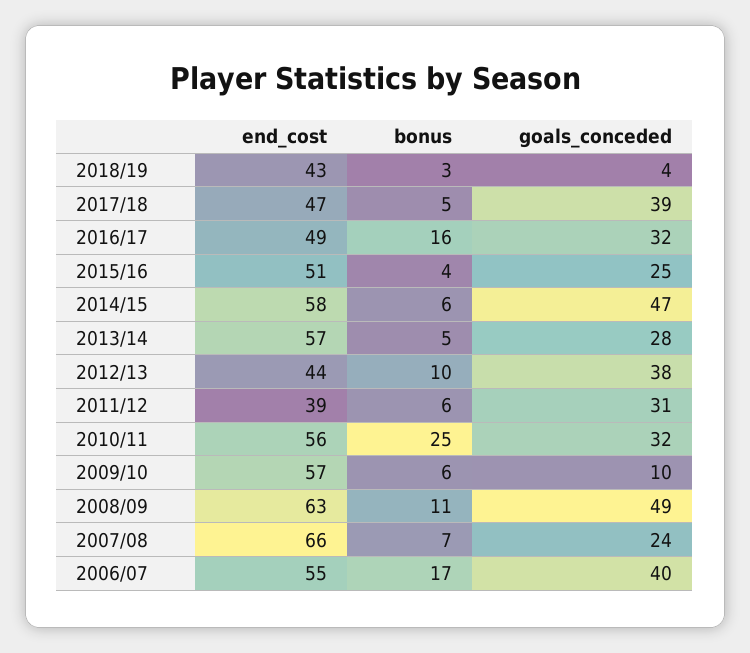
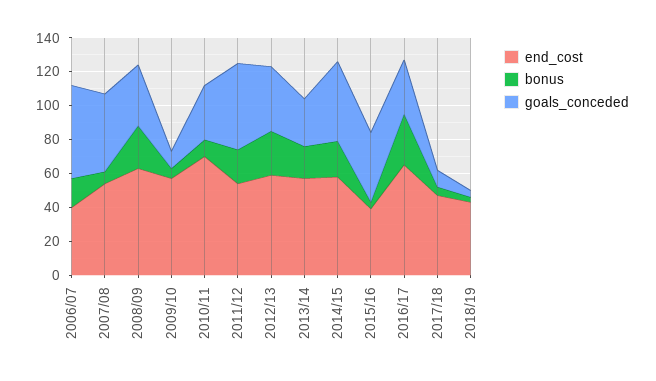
  {
    "end_cost": {
      "2018/19": 43,
      "2017/18": 47,
-     "2016/17": 49,
+     "2016/17": 65,
-     "2015/16": 51,
+     "2015/16": 40,
      "2014/15": 58,
      "2013/14": 57,
-     "2012/13": 44,
+     "2012/13": 60,
-     "2011/12": 39,
+     "2011/12": 55,
-     "2010/11": 56,
+     "2010/11": 70,
      "2009/10": 57,
      "2008/09": 63,
-     "2007/08": 66,
+     "2007/08": 55,
-     "2006/07": 55
+     "2006/07": 40
    },
    "bonus": {
      "2018/19": 3,
      "2017/18": 5,
-     "2016/17": 16,
+     "2016/17": 30,
      "2015/16": 4,
-     "2014/15": 6,
+     "2014/15": 20,
-     "2013/14": 5,
+     "2013/14": 20,
-     "2012/13": 10,
+     "2012/13": 25,
-     "2011/12": 6,
+     "2011/12": 20,
-     "2010/11": 25,
+     "2010/11": 10,
      "2009/10": 6,
-     "2008/09": 11,
+     "2008/09": 25,
      "2007/08": 7,
      "2006/07": 17
    },
    "goals_conceded": {
      "2018/19": 4,
-     "2017/18": 39,
+     "2017/18": 10,
      "2016/17": 32,
-     "2015/16": 25,
+     "2015/16": 40,
      "2014/15": 47,
      "2013/14": 28,
      "2012/13": 38,
-     "2011/12": 31,
+     "2011/12": 50,
      "2010/11": 32,
      "2009/10": 10,
-     "2008/09": 49,
+     "2008/09": 35,
-     "2007/08": 24,
+     "2007/08": 45,
-     "2006/07": 40
+     "2006/07": 55
    }
  }

